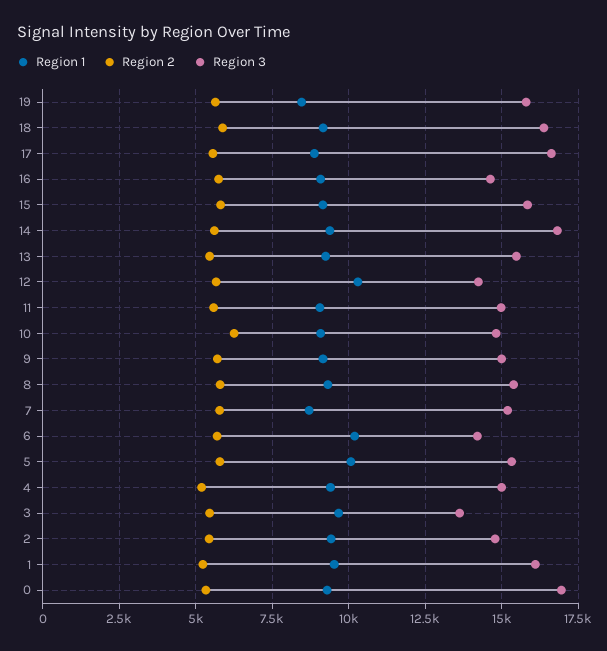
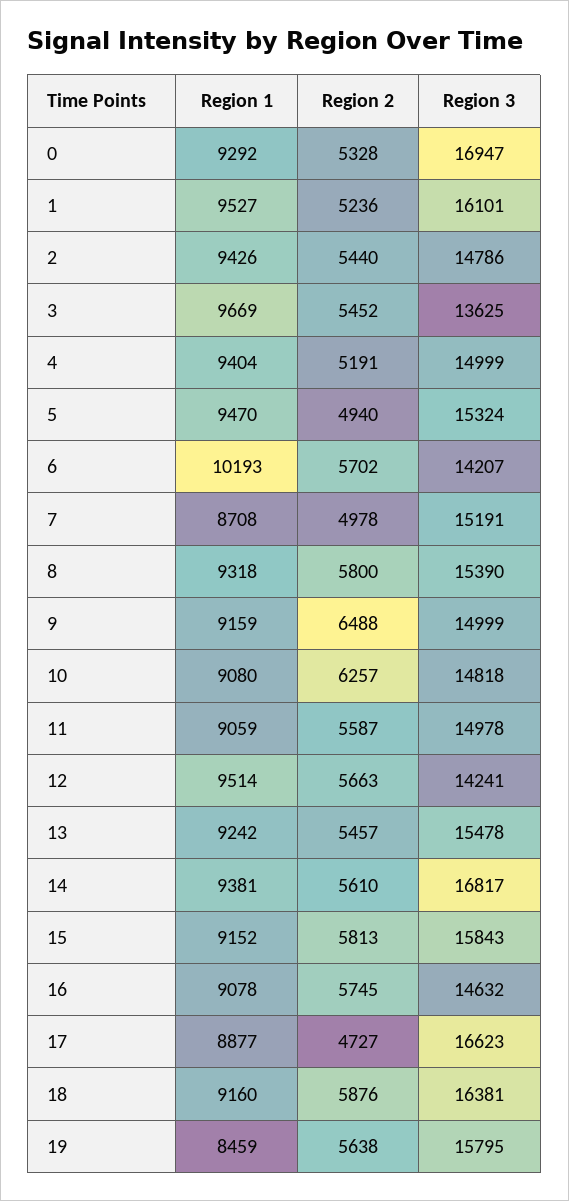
  {
    "Region 1": {
      "19": 8459,
      "18": 9160,
      "17": 8877,
      "16": 9078,
      "15": 9152,
      "14": 9381,
      "13": 9242,
-     "12": 10250,
+     "12": 9514,
      "11": 9059,
      "10": 9080,
      "9": 9159,
      "8": 9318,
      "7": 8708,
      "6": 10193,
-     "5": 10000,
+     "5": 9470,
      "4": 9404,
      "3": 9669,
      "2": 9426,
      "1": 9527,
      "0": 9292
    },
    "Region 2": {
      "19": 5638,
      "18": 5876,
-     "17": 5500,
+     "17": 4727,
      "16": 5745,
      "15": 5813,
      "14": 5610,
      "13": 5457,
      "12": 5663,
      "11": 5587,
      "10": 6257,
-     "9": 5750,
+     "9": 6488,
      "8": 5800,
-     "7": 5750,
+     "7": 4978,
      "6": 5702,
-     "5": 5750,
+     "5": 4940,
      "4": 5191,
      "3": 5452,
      "2": 5440,
      "1": 5236,
      "0": 5328
    },
    "Region 3": {
      "19": 15795,
      "18": 16381,
      "17": 16623,
      "16": 14632,
      "15": 15843,
      "14": 16817,
      "13": 15478,
      "12": 14241,
      "11": 14978,
      "10": 14818,
      "9": 14999,
      "8": 15390,
      "7": 15191,
      "6": 14207,
      "5": 15324,
      "4": 14999,
      "3": 13625,
      "2": 14786,
      "1": 16101,
      "0": 16947
    }
  }

